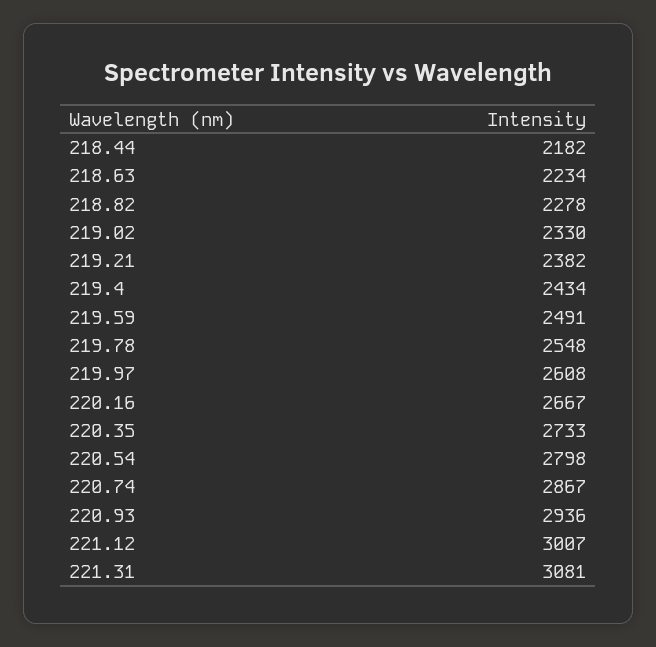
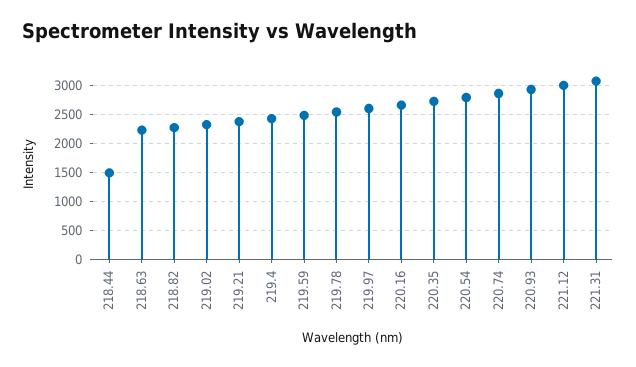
  {
-   "218.44": 2182,
+   "218.44": 1500,
    "218.63": 2234,
    "218.82": 2278,
    "219.02": 2330,
    "219.21": 2382,
    "219.4": 2434,
    "219.59": 2491,
    "219.78": 2548,
    "219.97": 2608,
    "220.16": 2667,
    "220.35": 2733,
    "220.54": 2798,
    "220.74": 2867,
    "220.93": 2936,
    "221.12": 3007,
    "221.31": 3081
  }

